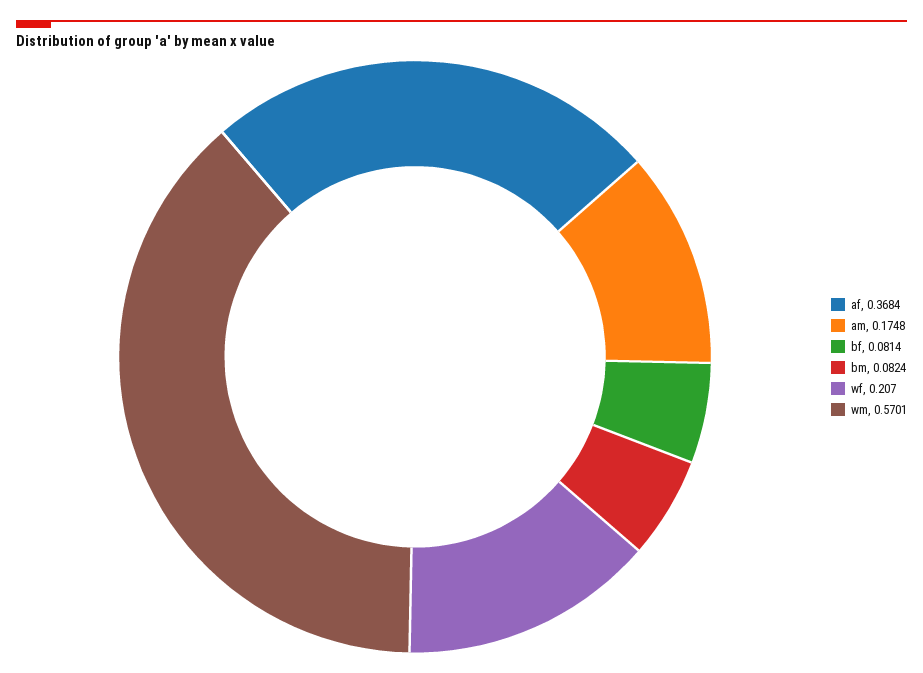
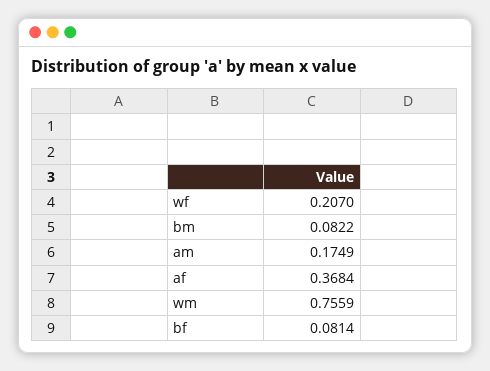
  {
    "af": 0.3684,
-   "am": 0.1748,
+   "am": 0.1749,
    "bf": 0.0814,
-   "bm": 0.0824,
+   "bm": 0.0822,
    "wf": 0.207,
-   "wm": 0.5701
+   "wm": 0.7559
  }

